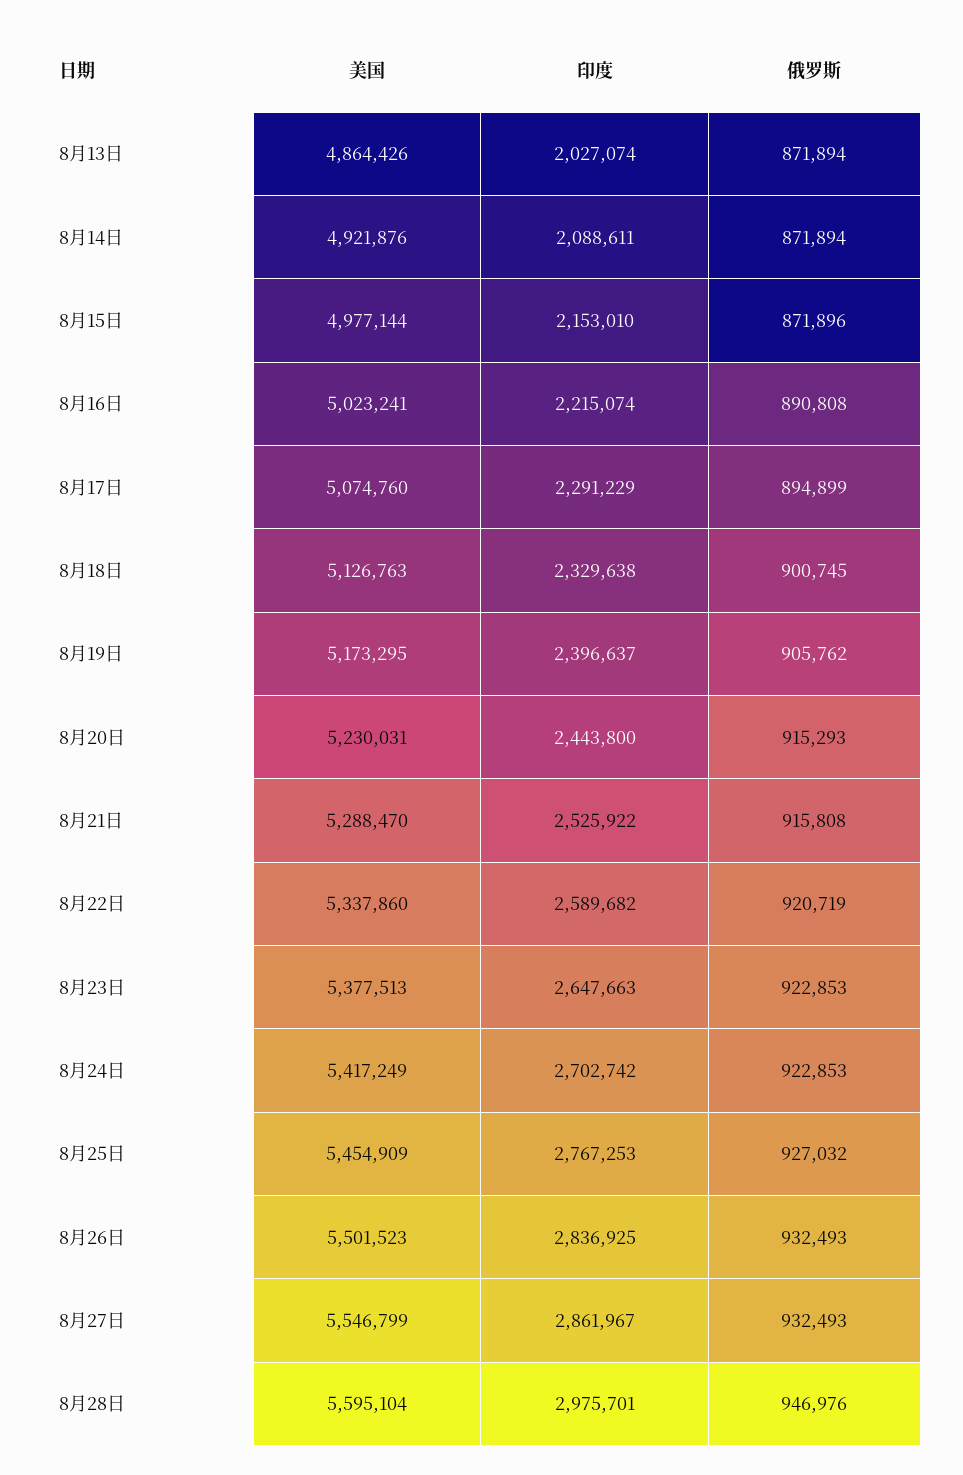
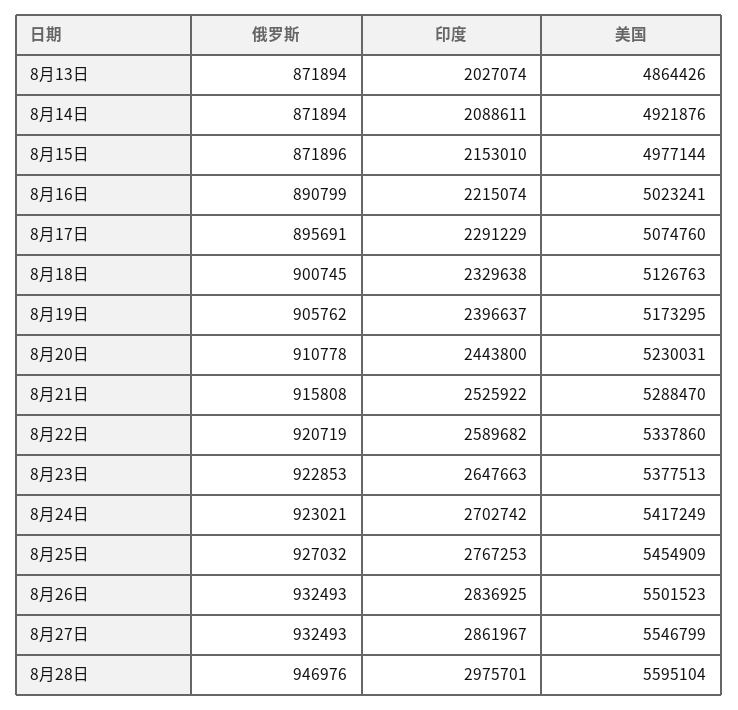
  {
    "美国": {
      "8月13日": 4864426,
      "8月14日": 4921876,
      "8月15日": 4977144,
      "8月16日": 5023241,
      "8月17日": 5074760,
      "8月18日": 5126763,
      "8月19日": 5173295,
      "8月20日": 5230031,
      "8月21日": 5288470,
      "8月22日": 5337860,
      "8月23日": 5377513,
      "8月24日": 5417249,
      "8月25日": 5454909,
      "8月26日": 5501523,
      "8月27日": 5546799,
      "8月28日": 5595104
    },
    "印度": {
      "8月13日": 2027074,
      "8月14日": 2088611,
      "8月15日": 2153010,
      "8月16日": 2215074,
      "8月17日": 2291229,
      "8月18日": 2329638,
      "8月19日": 2396637,
      "8月20日": 2443800,
      "8月21日": 2525922,
      "8月22日": 2589682,
      "8月23日": 2647663,
      "8月24日": 2702742,
      "8月25日": 2767253,
      "8月26日": 2836925,
      "8月27日": 2861967,
      "8月28日": 2975701
    },
    "俄罗斯": {
      "8月13日": 871894,
      "8月14日": 871894,
      "8月15日": 871896,
-     "8月16日": 890808,
+     "8月16日": 890799,
-     "8月17日": 894899,
+     "8月17日": 895691,
      "8月18日": 900745,
      "8月19日": 905762,
-     "8月20日": 915293,
+     "8月20日": 910778,
      "8月21日": 915808,
      "8月22日": 920719,
      "8月23日": 922853,
-     "8月24日": 922853,
+     "8月24日": 923021,
      "8月25日": 927032,
      "8月26日": 932493,
      "8月27日": 932493,
      "8月28日": 946976
    }
  }

